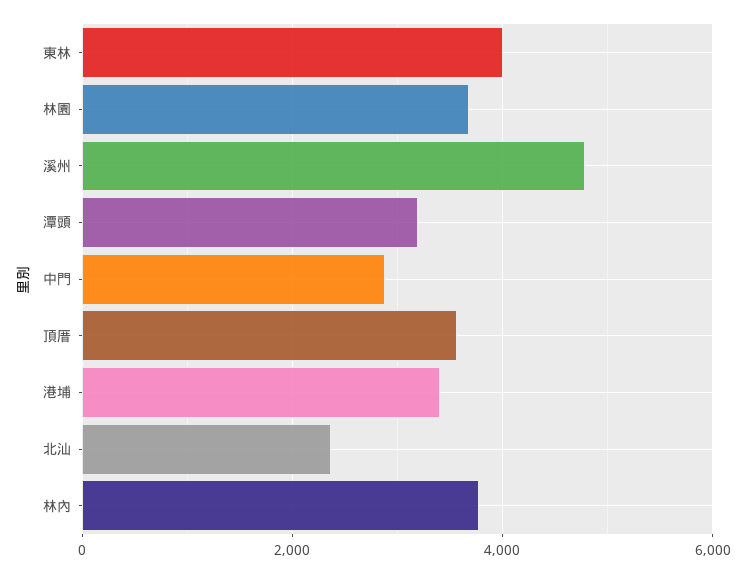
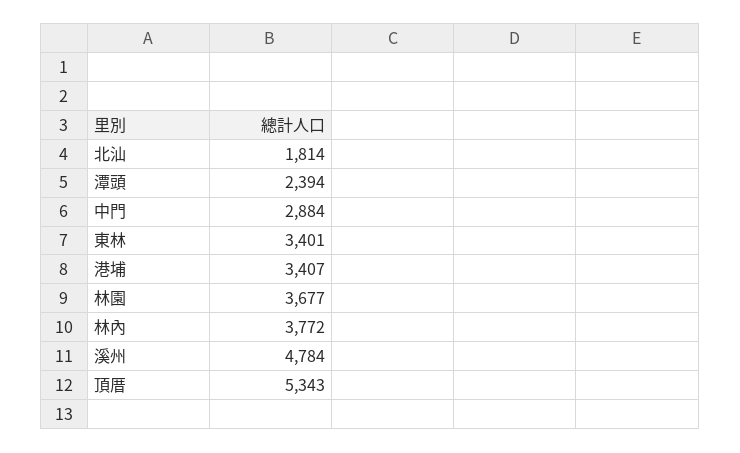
  {
-   "東林": 4000,
+   "東林": 3401,
    "林園": 3677,
    "溪州": 4784,
-   "潭頭": 3200,
+   "潭頭": 2394,
    "中門": 2884,
-   "頂厝": 3600,
+   "頂厝": 5343,
    "港埔": 3407,
-   "北汕": 2400,
+   "北汕": 1814,
    "林內": 3772
  }

